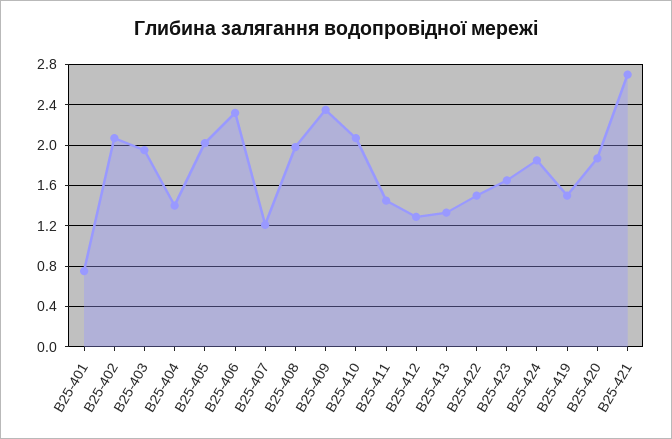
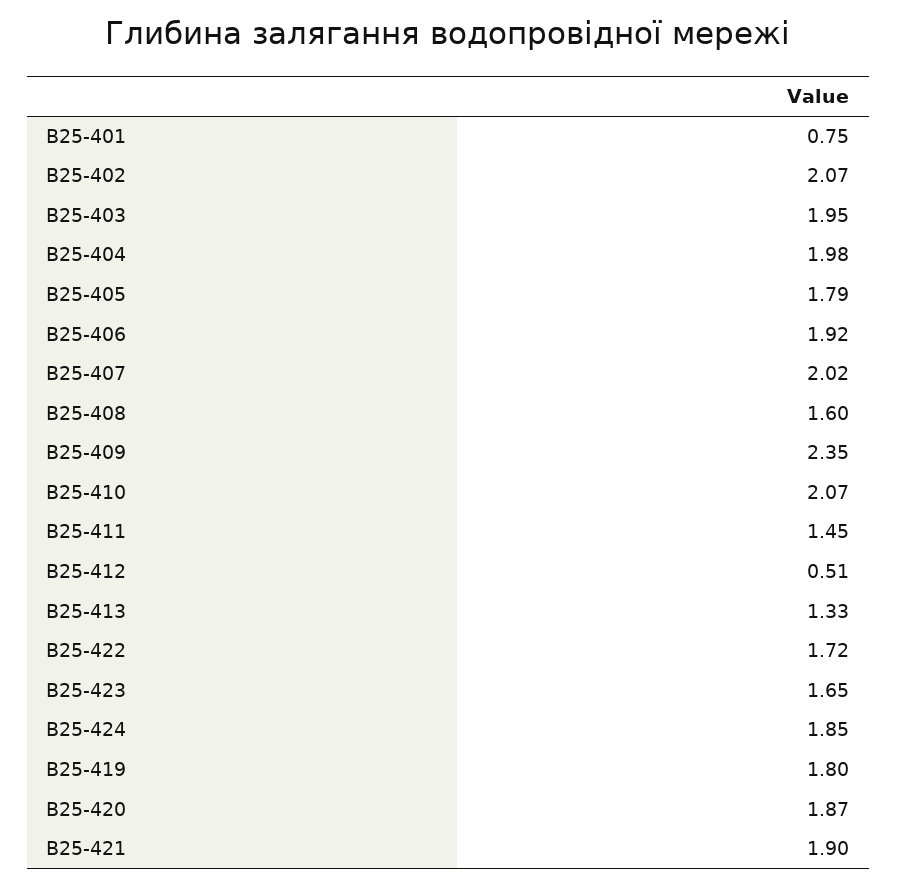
  {
    "В25-401": 0.75,
    "В25-402": 2.07,
    "В25-403": 1.95,
-   "В25-404": 1.4,
+   "В25-404": 1.98,
-   "В25-405": 2,
+   "В25-405": 1.79,
-   "В25-406": 2.3,
+   "В25-406": 1.92,
-   "В25-407": 1.2,
+   "В25-407": 2.02,
-   "В25-408": 2,
+   "В25-408": 1.6,
    "В25-409": 2.35,
    "В25-410": 2.07,
    "В25-411": 1.45,
-   "В25-412": 1.3,
+   "В25-412": 0.51,
    "В25-413": 1.33,
-   "В25-422": 1.5,
+   "В25-422": 1.72,
    "В25-423": 1.65,
    "В25-424": 1.85,
-   "В25-419": 1.5,
+   "В25-419": 1.8,
    "В25-420": 1.87,
-   "В25-421": 2.7
+   "В25-421": 1.9
  }

